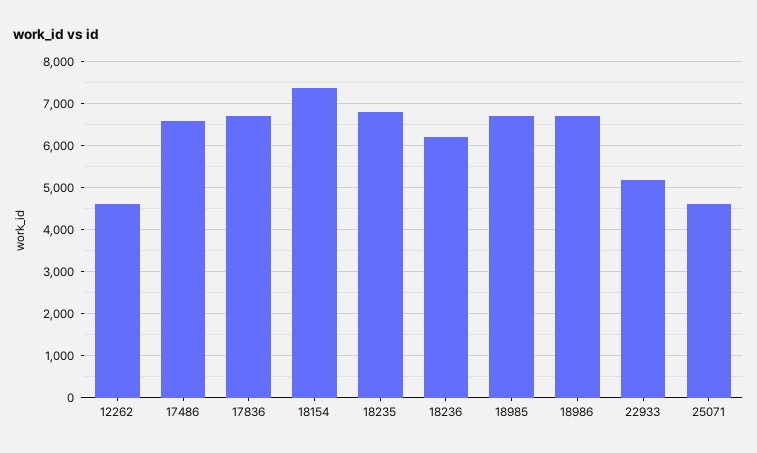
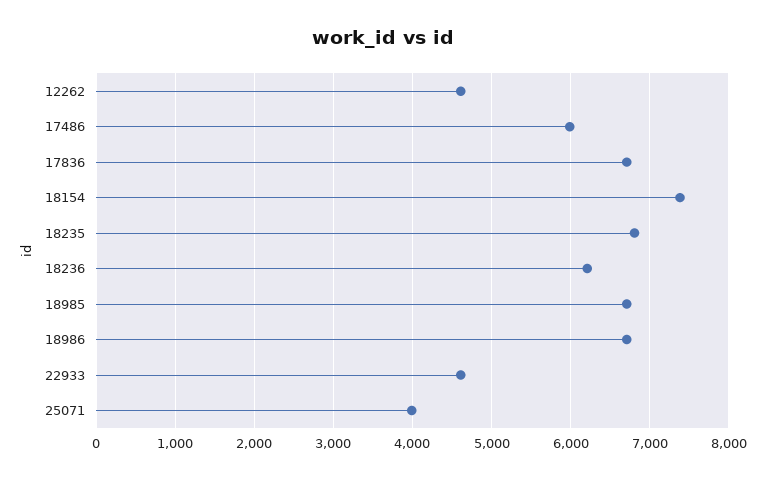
  {
    "12262": 4600,
-   "17486": 6600,
+   "17486": 6000,
    "17836": 6700,
    "18154": 7400,
    "18235": 6800,
    "18236": 6200,
    "18985": 6700,
    "18986": 6700,
-   "22933": 5200,
+   "22933": 4600,
-   "25071": 4600
+   "25071": 4000
  }

